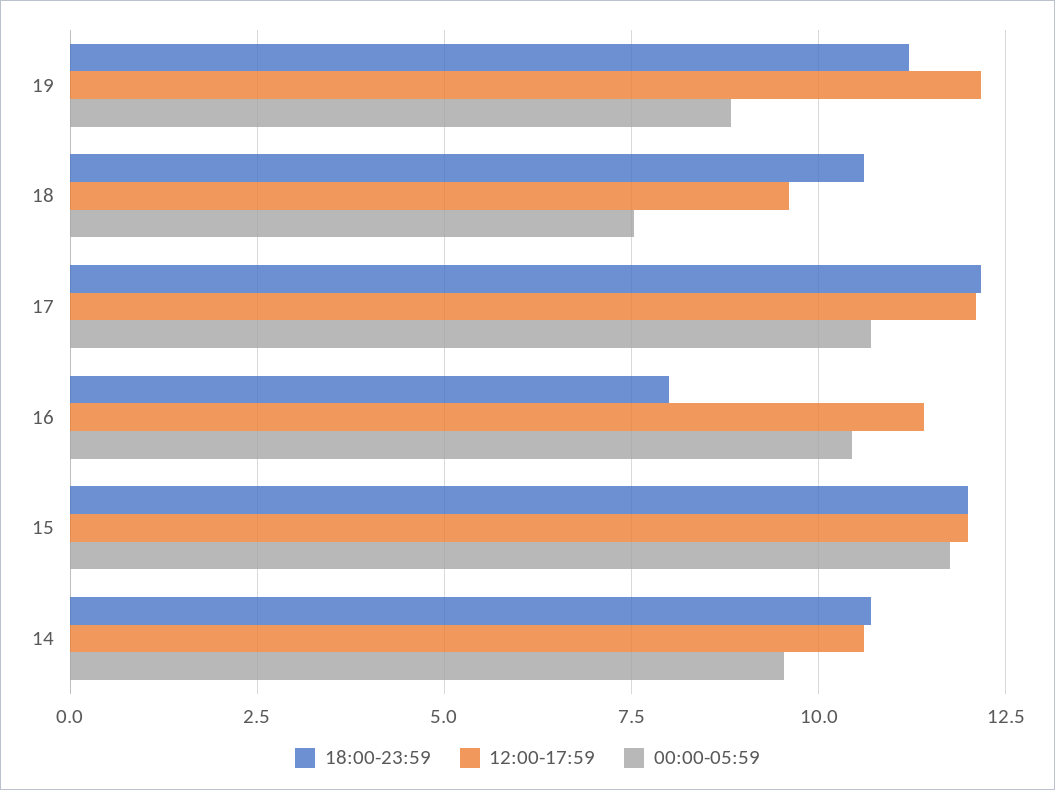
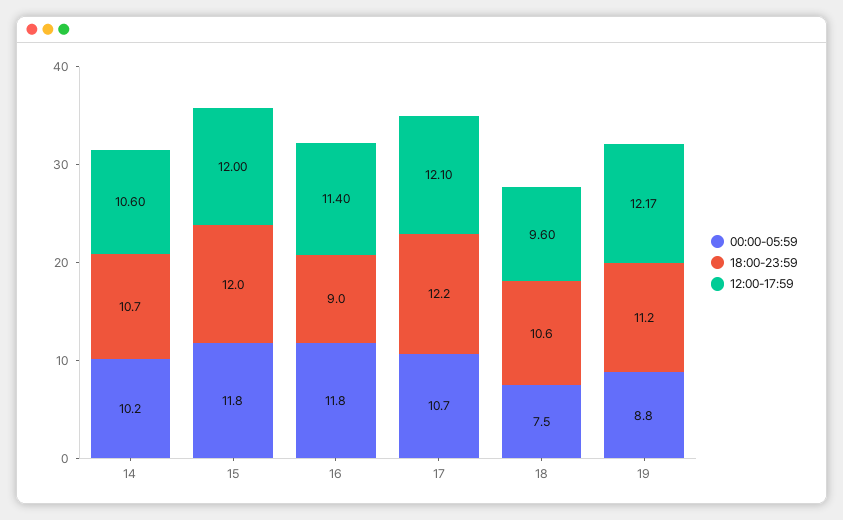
  {
    "18:00-23:59": {
      "19": 11.2,
      "18": 10.6,
      "17": 12.2,
-     "16": 8,
+     "16": 9,
      "15": 12,
      "14": 10.7
    },
    "12:00-17:59": {
      "19": 12.17,
      "18": 9.6,
      "17": 12.1,
      "16": 11.4,
      "15": 12,
      "14": 10.6
    },
    "00:00-05:59": {
      "19": 8.8,
      "18": 7.5,
      "17": 10.7,
-     "16": 10.5,
+     "16": 11.8,
      "15": 11.8,
-     "14": 9.5
+     "14": 10.2
    }
  }

